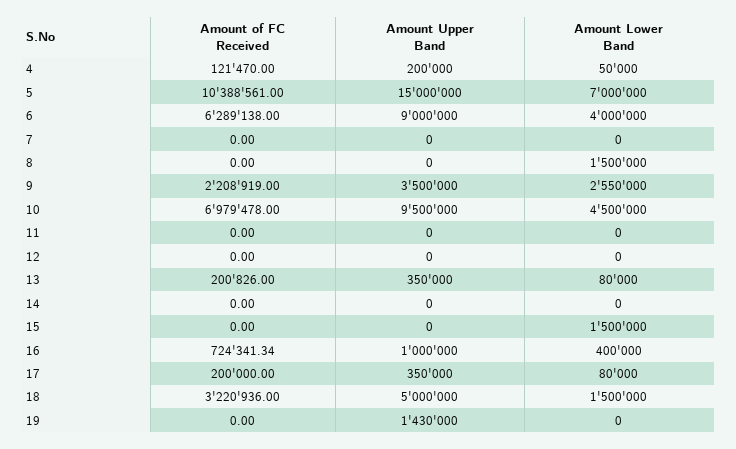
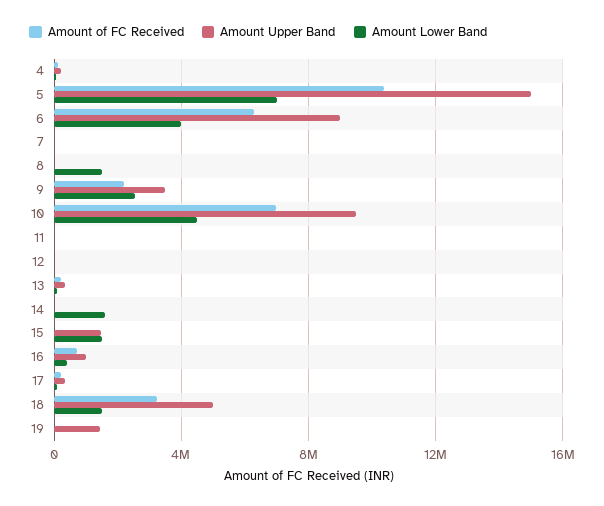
  {
    "Amount of FC Received": {
      "4": 121470,
      "5": 10388561,
      "6": 6289138,
      "7": 0,
      "8": 0,
      "9": 2208919,
      "10": 6979478,
      "11": 0,
      "12": 0,
      "13": 200826,
      "14": 0,
      "15": 0,
      "16": 724341.34,
      "17": 200000,
      "18": 3220936,
      "19": 0
    },
    "Amount Upper Band": {
      "4": 200000,
      "5": 15000000,
      "6": 9000000,
      "7": 0,
      "8": 0,
      "9": 3500000,
      "10": 9500000,
      "11": 0,
      "12": 0,
      "13": 350000,
      "14": 0,
-     "15": 0,
+     "15": 1500000,
      "16": 1000000,
      "17": 350000,
      "18": 5000000,
      "19": 1430000
    },
    "Amount Lower Band": {
      "4": 50000,
      "5": 7000000,
      "6": 4000000,
      "7": 0,
      "8": 1500000,
      "9": 2550000,
      "10": 4500000,
      "11": 0,
      "12": 0,
      "13": 80000,
-     "14": 0,
+     "14": 1500000,
      "15": 1500000,
      "16": 400000,
      "17": 80000,
      "18": 1500000,
      "19": 0
    }
  }

